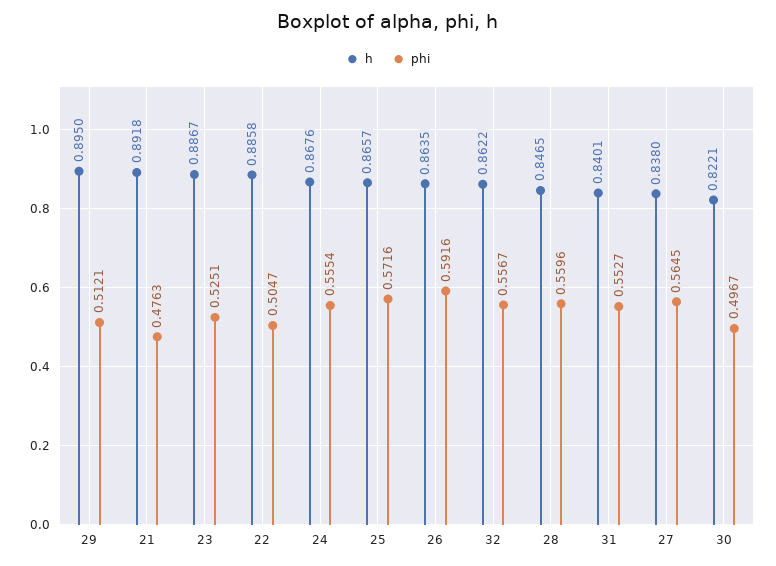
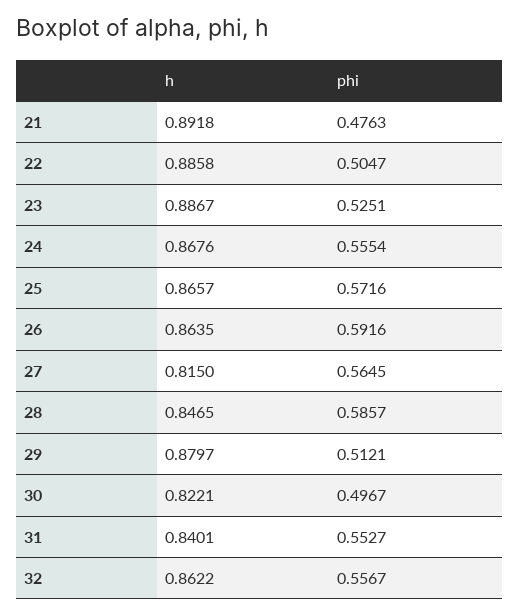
  {
    "h": {
-     "29": 0.895,
+     "29": 0.8797,
      "21": 0.8918,
      "23": 0.8867,
      "22": 0.8858,
      "24": 0.8676,
      "25": 0.8657,
      "26": 0.8635,
      "32": 0.8622,
      "28": 0.8465,
      "31": 0.8401,
-     "27": 0.838,
+     "27": 0.815,
      "30": 0.8221
    },
    "phi": {
      "29": 0.5121,
      "21": 0.4763,
      "23": 0.5251,
      "22": 0.5047,
      "24": 0.5554,
      "25": 0.5716,
      "26": 0.5916,
      "32": 0.5567,
-     "28": 0.5596,
+     "28": 0.5857,
      "31": 0.5527,
      "27": 0.5645,
      "30": 0.4967
    }
  }

